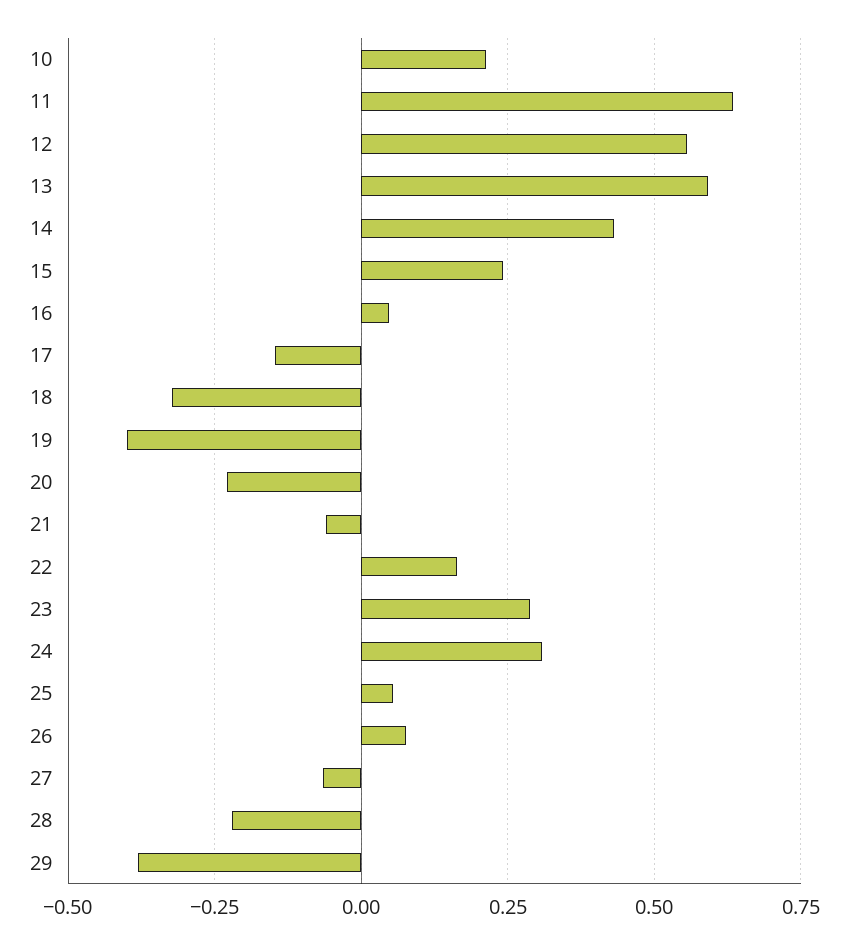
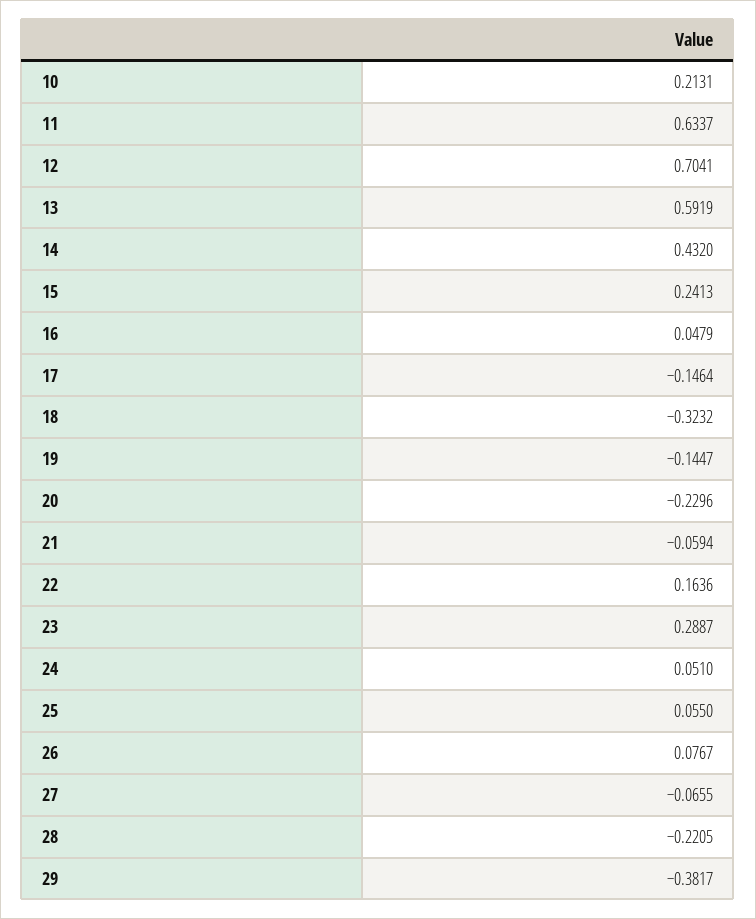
  {
    "10": 0.2131,
    "11": 0.6337,
-   "12": 0.55,
+   "12": 0.7041,
    "13": 0.5919,
    "14": 0.432,
    "15": 0.2413,
    "16": 0.0479,
    "17": -0.1464,
    "18": -0.3232,
-   "19": -0.4,
+   "19": -0.1447,
    "20": -0.2296,
    "21": -0.0594,
    "22": 0.1636,
    "23": 0.2887,
-   "24": 0.3,
+   "24": 0.051,
    "25": 0.055,
    "26": 0.0767,
    "27": -0.0655,
    "28": -0.2205,
    "29": -0.3817
  }

